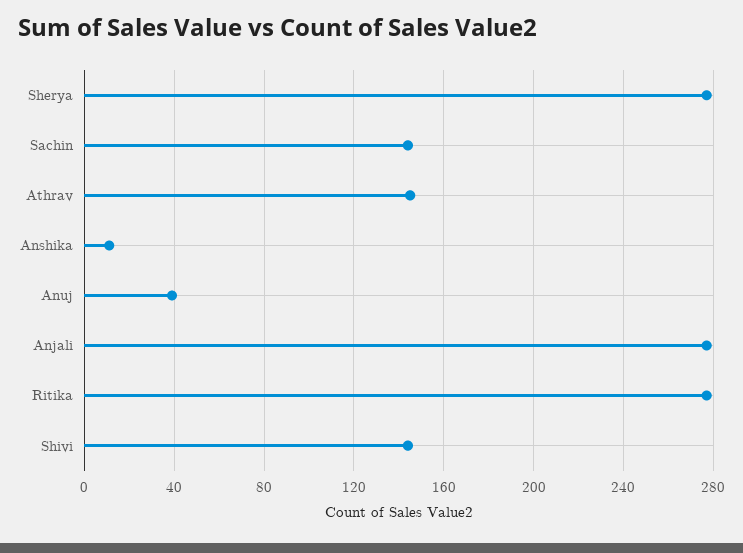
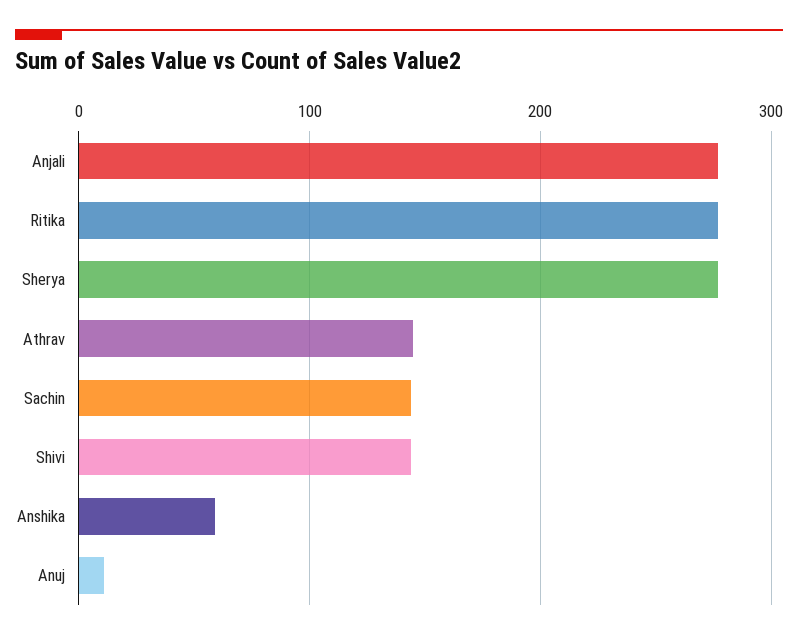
  {
    "Sherya": 275,
    "Sachin": 145,
    "Athrav": 145,
-   "Anshika": 10,
+   "Anshika": 60,
-   "Anuj": 40,
+   "Anuj": 10,
    "Anjali": 275,
    "Ritika": 275,
    "Shivi": 145
  }

